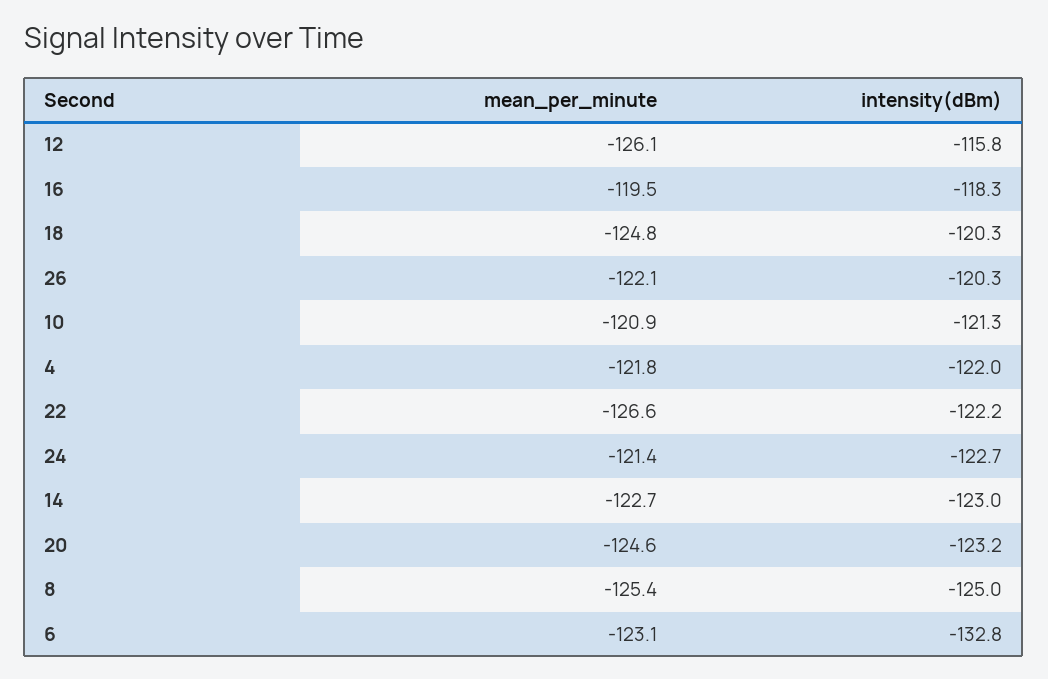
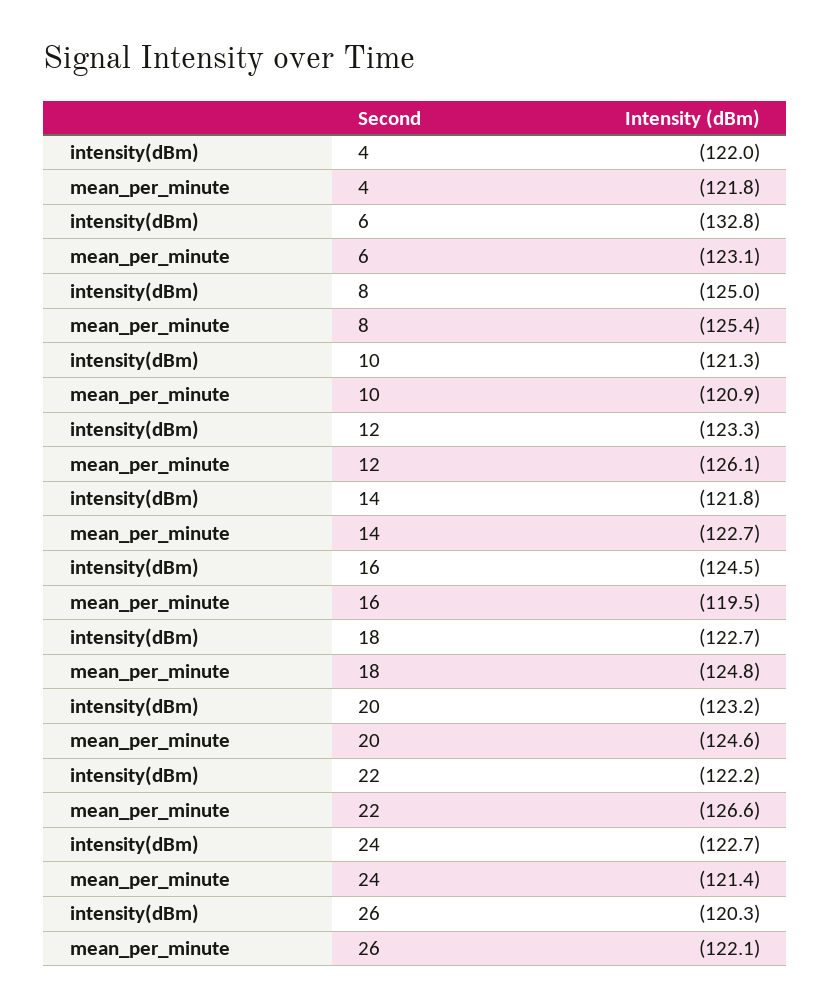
  {
    "mean_per_minute": {
      "12": -126.1,
      "16": -119.5,
      "18": -124.8,
      "26": -122.1,
      "10": -120.9,
      "4": -121.8,
      "22": -126.6,
      "24": -121.4,
      "14": -122.7,
      "20": -124.6,
      "8": -125.4,
      "6": -123.1
    },
    "intensity(dBm)": {
-     "12": -115.8,
+     "12": -123.3,
-     "16": -118.3,
+     "16": -124.5,
-     "18": -120.3,
+     "18": -122.7,
      "26": -120.3,
      "10": -121.3,
      "4": -122,
      "22": -122.2,
      "24": -122.7,
-     "14": -123,
+     "14": -121.8,
      "20": -123.2,
      "8": -125,
      "6": -132.8
    }
  }

